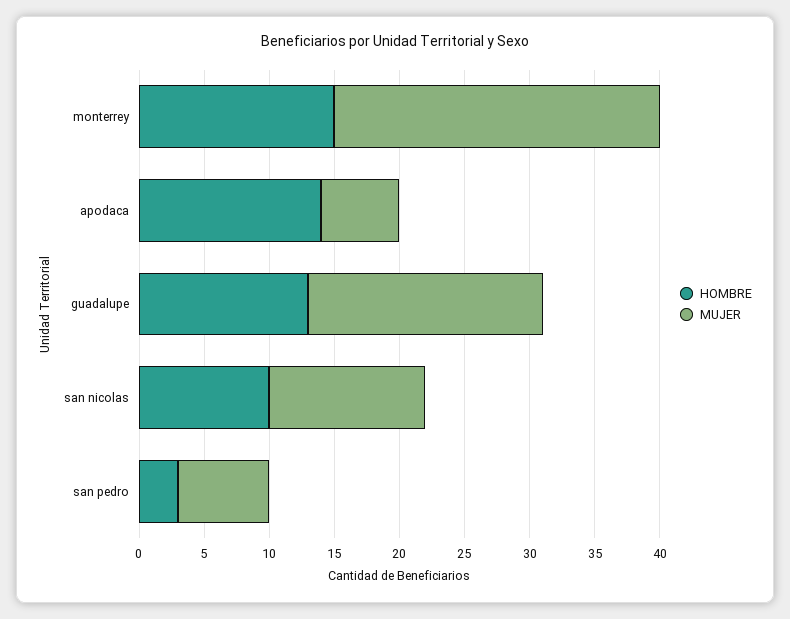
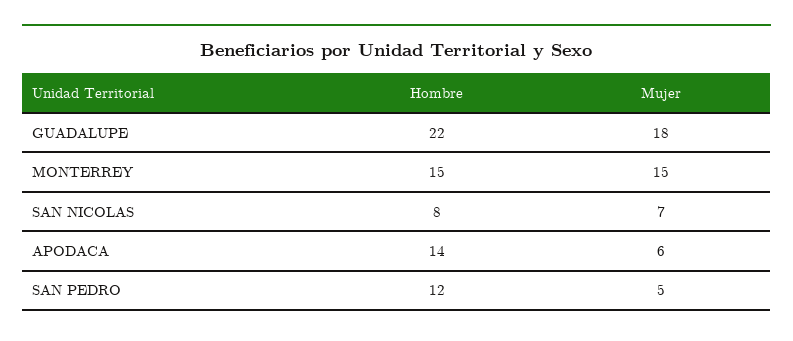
  {
    "HOMBRE": {
      "monterrey": 15,
      "apodaca": 14,
-     "guadalupe": 13,
+     "guadalupe": 22,
-     "san nicolas": 10,
+     "san nicolas": 8,
-     "san pedro": 3
+     "san pedro": 12
    },
    "MUJER": {
-     "monterrey": 25,
+     "monterrey": 15,
      "apodaca": 6,
      "guadalupe": 18,
-     "san nicolas": 12,
+     "san nicolas": 7,
-     "san pedro": 7
+     "san pedro": 5
    }
  }

